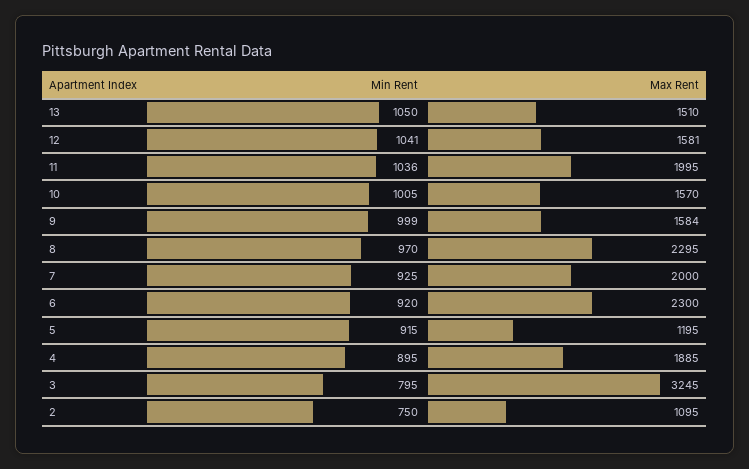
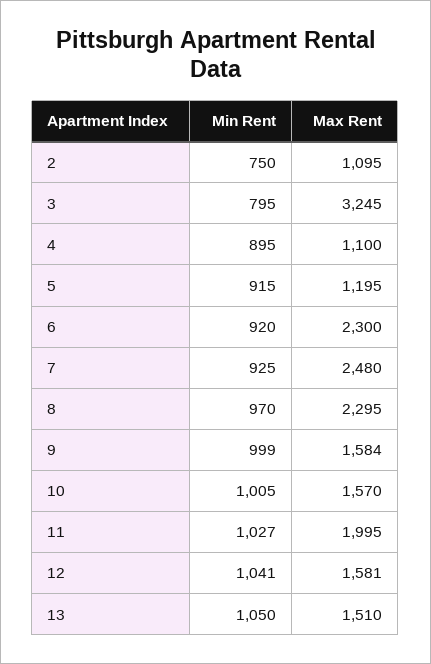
  {
    "Min Rent": {
      "13": 1050,
      "12": 1041,
-     "11": 1036,
+     "11": 1027,
      "10": 1005,
      "9": 999,
      "8": 970,
      "7": 925,
      "6": 920,
      "5": 915,
      "4": 895,
      "3": 795,
      "2": 750
    },
    "Max Rent": {
      "13": 1510,
      "12": 1581,
      "11": 1995,
      "10": 1570,
      "9": 1584,
      "8": 2295,
-     "7": 2000,
+     "7": 2480,
      "6": 2300,
      "5": 1195,
-     "4": 1885,
+     "4": 1100,
      "3": 3245,
      "2": 1095
    }
  }

